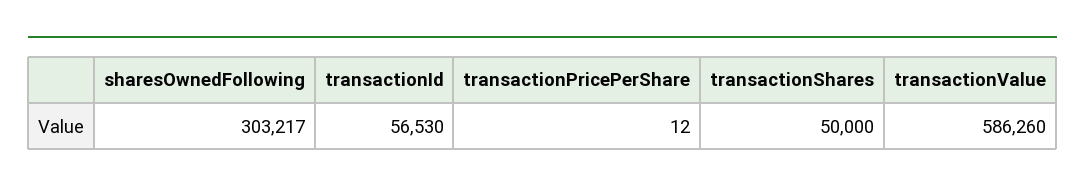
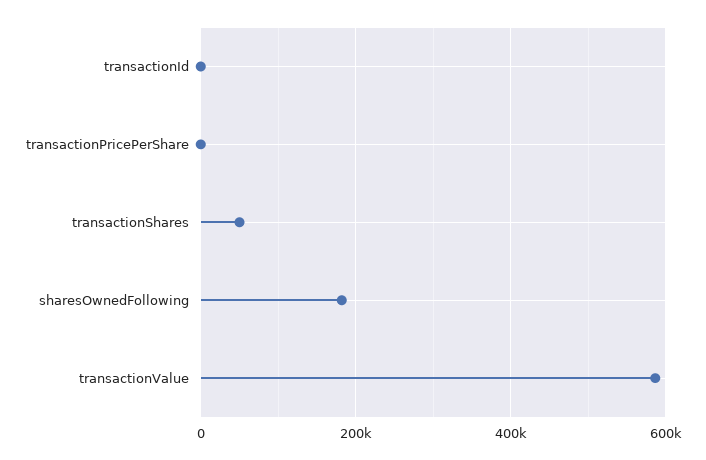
  {
-   "sharesOwnedFollowing": 303217,
+   "sharesOwnedFollowing": 180000,
-   "transactionId": 56530,
+   "transactionId": 0,
    "transactionPricePerShare": 12,
    "transactionShares": 50000,
    "transactionValue": 586260
  }

